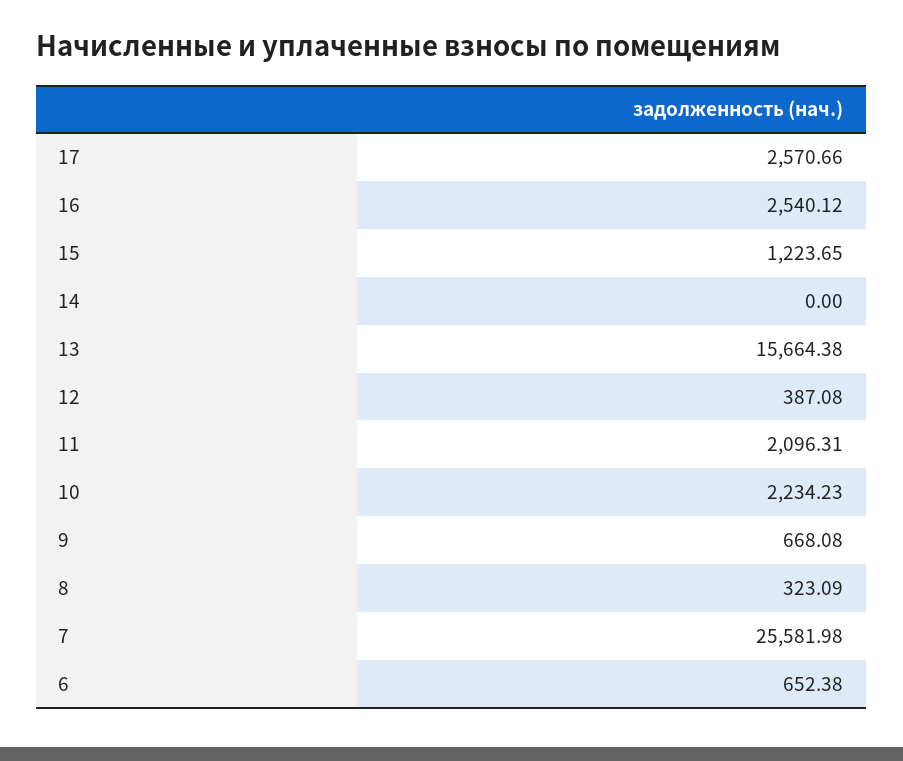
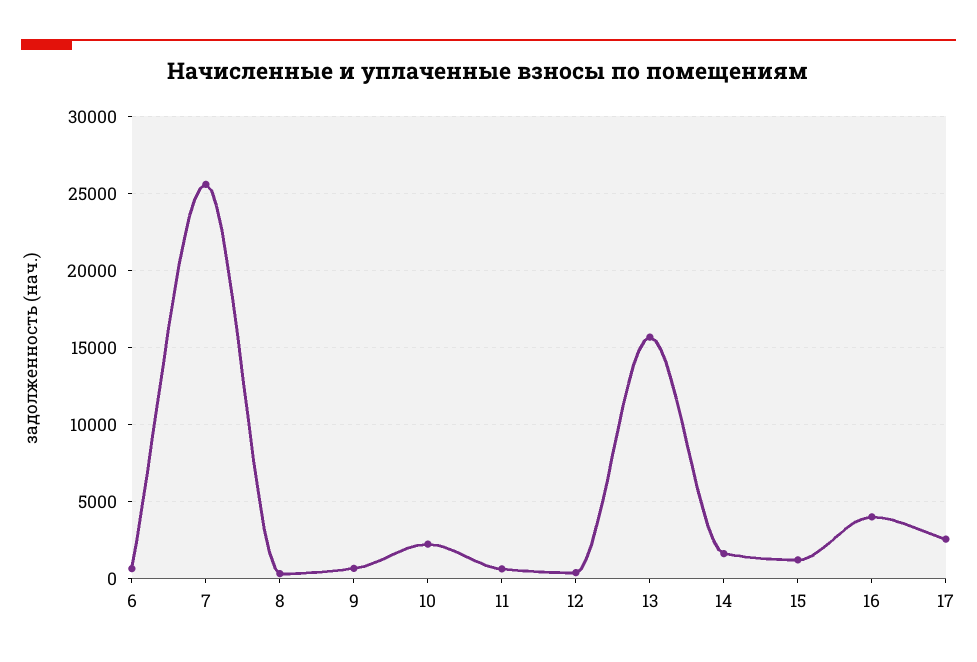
  {
    "17": 2570.66,
-   "16": 2540.12,
+   "16": 4000,
    "15": 1223.65,
-   "14": 0,
+   "14": 1500,
    "13": 15664.38,
    "12": 387.08,
-   "11": 2096.31,
+   "11": 500,
    "10": 2234.23,
    "9": 668.08,
    "8": 323.09,
    "7": 25581.98,
    "6": 652.38
  }

